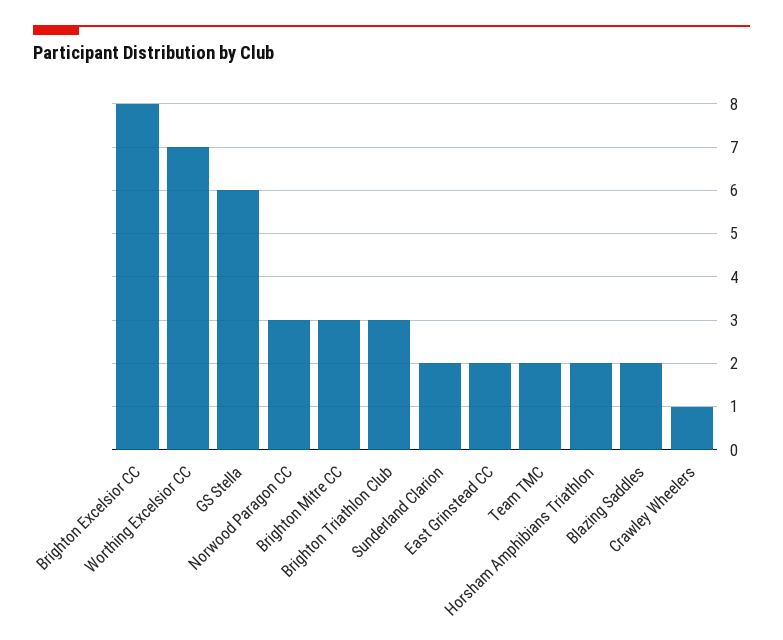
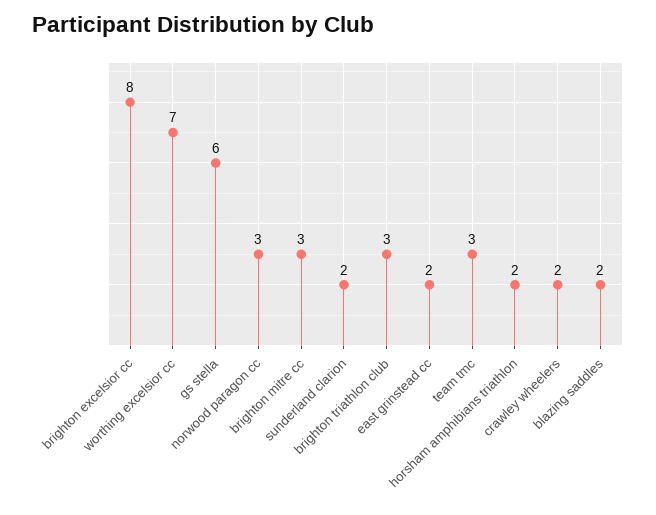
  {
    "Brighton Excelsior CC": 8,
    "Worthing Excelsior CC": 7,
    "GS Stella": 6,
    "Norwood Paragon CC": 3,
    "Brighton Mitre CC": 3,
    "Brighton Triathlon Club": 3,
    "Sunderland Clarion": 2,
    "East Grinstead CC": 2,
-   "Team TMC": 2,
+   "Team TMC": 3,
    "Horsham Amphibians Triathlon": 2,
    "Blazing Saddles": 2,
-   "Crawley Wheelers": 1
+   "Crawley Wheelers": 2
  }

